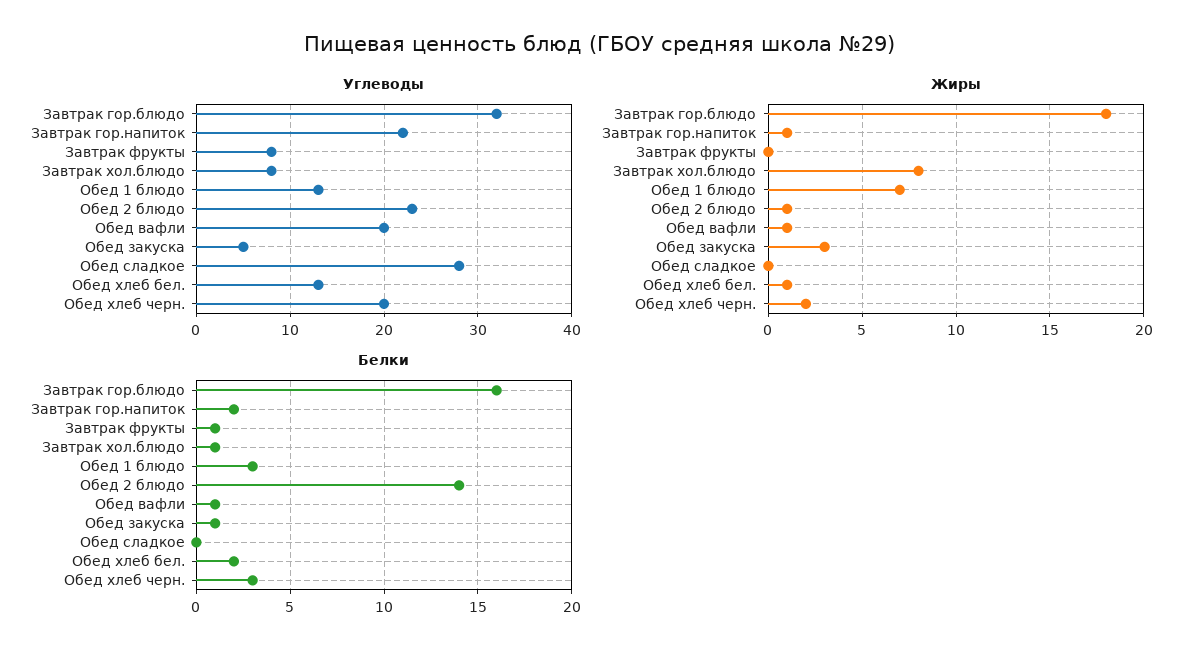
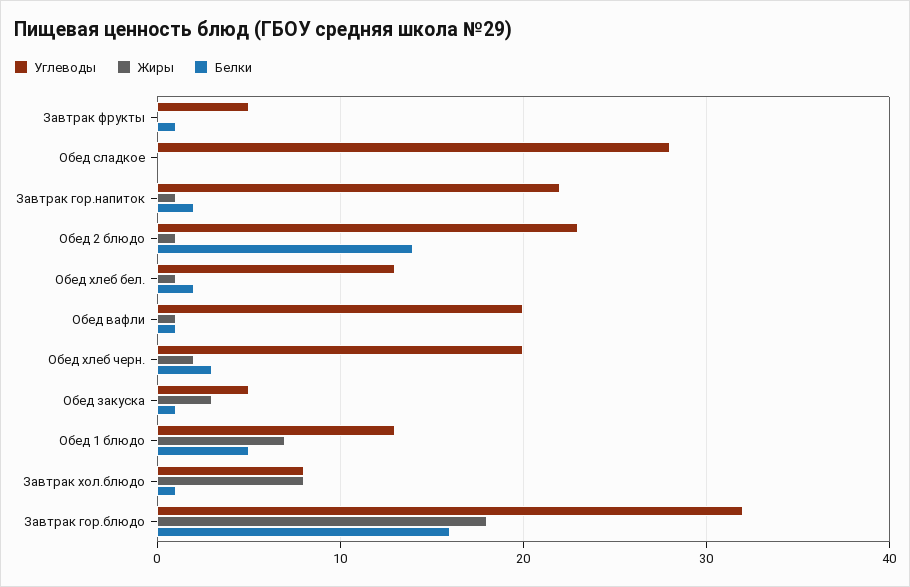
  {
    "Углеводы": {
      "Завтрак гор.блюдо": 32,
      "Завтрак гор.напиток": 22,
-     "Завтрак фрукты": 8,
+     "Завтрак фрукты": 5,
      "Завтрак хол.блюдо": 8,
      "Обед 1 блюдо": 13,
      "Обед 2 блюдо": 23,
      "Обед вафли": 20,
      "Обед закуска": 5,
      "Обед сладкое": 28,
      "Обед хлеб бел.": 13,
      "Обед хлеб черн.": 20
    },
    "Жиры": {
      "Завтрак гор.блюдо": 18,
      "Завтрак гор.напиток": 1,
      "Завтрак фрукты": 0,
      "Завтрак хол.блюдо": 8,
      "Обед 1 блюдо": 7,
      "Обед 2 блюдо": 1,
      "Обед вафли": 1,
      "Обед закуска": 3,
      "Обед сладкое": 0,
      "Обед хлеб бел.": 1,
      "Обед хлеб черн.": 2
    },
    "Белки": {
      "Завтрак гор.блюдо": 16,
      "Завтрак гор.напиток": 2,
      "Завтрак фрукты": 1,
      "Завтрак хол.блюдо": 1,
-     "Обед 1 блюдо": 3,
+     "Обед 1 блюдо": 5,
      "Обед 2 блюдо": 14,
      "Обед вафли": 1,
      "Обед закуска": 1,
      "Обед сладкое": 0,
      "Обед хлеб бел.": 2,
      "Обед хлеб черн.": 3
    }
  }

